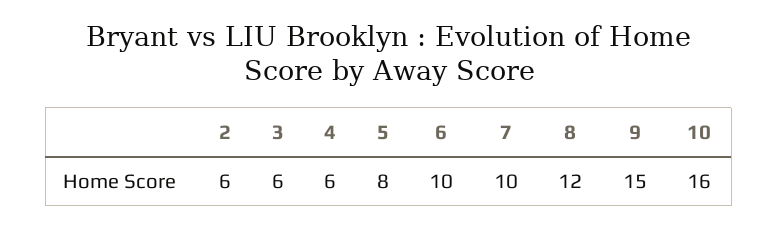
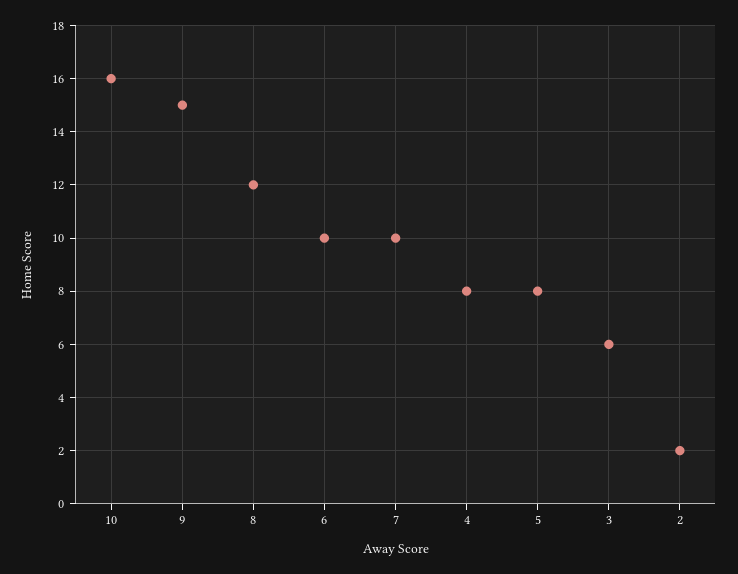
  {
-   "2": 6,
+   "2": 2,
    "3": 6,
-   "4": 6,
+   "4": 8,
    "5": 8,
    "6": 10,
    "7": 10,
    "8": 12,
    "9": 15,
    "10": 16
  }

